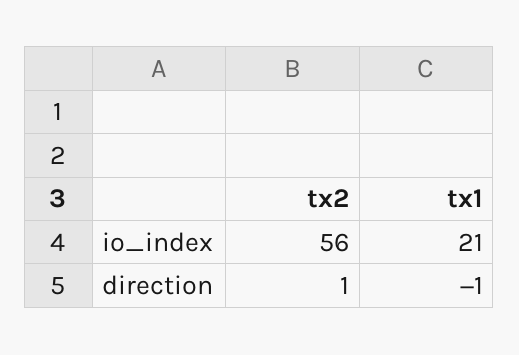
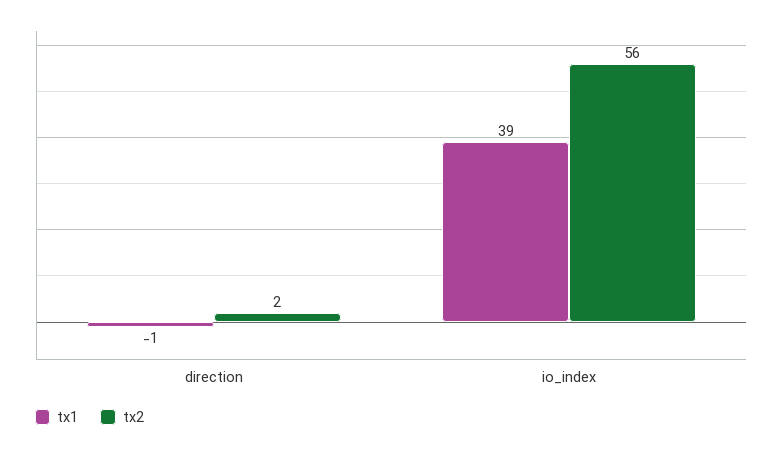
  {
    "tx2": {
      "io_index": 56,
-     "direction": 1
+     "direction": 2
    },
    "tx1": {
-     "io_index": 21,
+     "io_index": 39,
      "direction": -1
    }
  }

